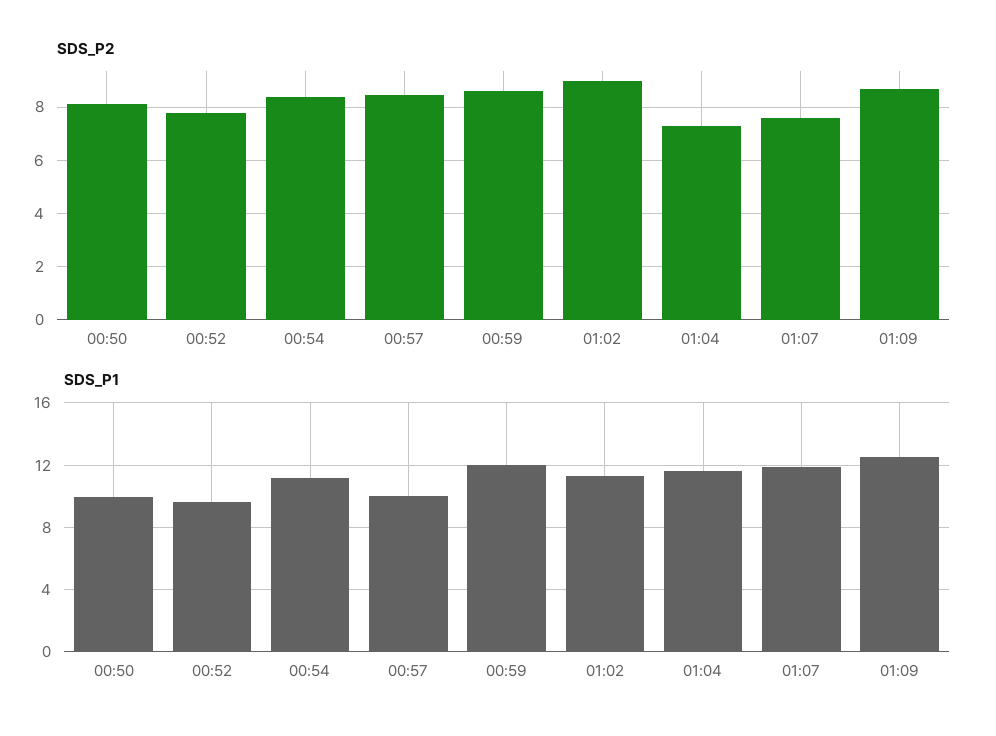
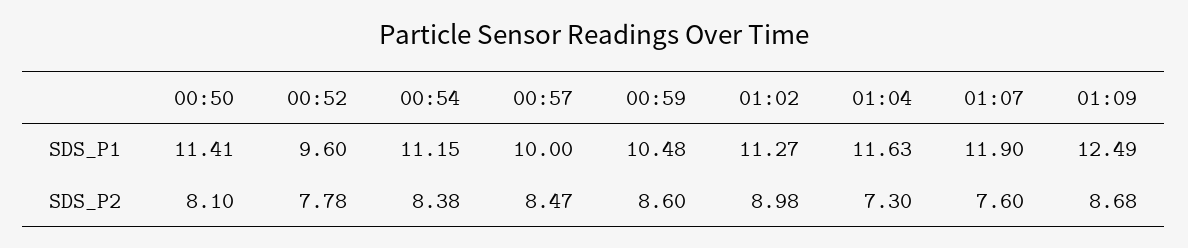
  {
    "SDS_P2": {
      "00:50": 8.1,
      "00:52": 7.78,
      "00:54": 8.38,
      "00:57": 8.47,
      "00:59": 8.6,
      "01:02": 8.98,
      "01:04": 7.3,
      "01:07": 7.6,
      "01:09": 8.68
    },
    "SDS_P1": {
-     "00:50": 10,
+     "00:50": 11.41,
      "00:52": 9.6,
      "00:54": 11.15,
      "00:57": 10,
-     "00:59": 12,
+     "00:59": 10.48,
      "01:02": 11.27,
      "01:04": 11.63,
      "01:07": 11.9,
      "01:09": 12.49
    }
  }

